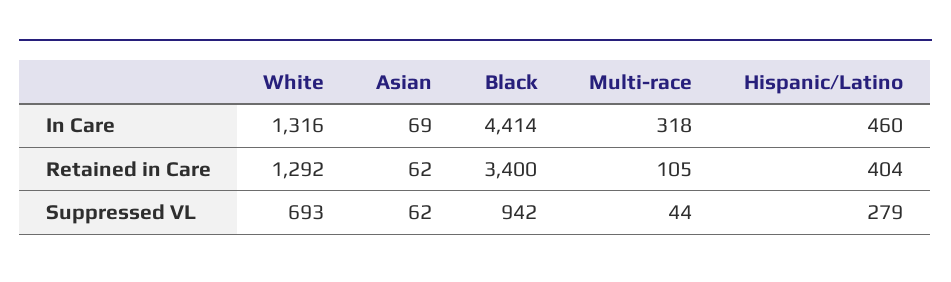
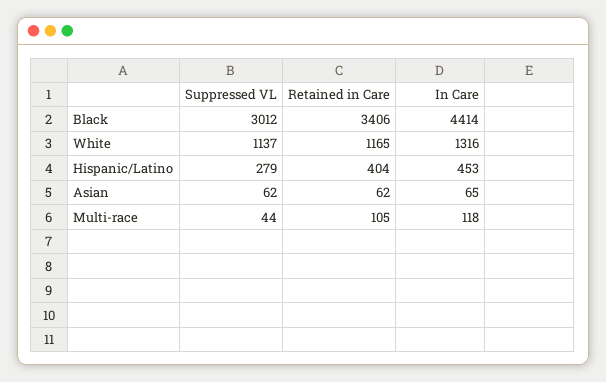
  {
    "White": {
      "In Care": 1316,
-     "Retained in Care": 1292,
+     "Retained in Care": 1165,
-     "Suppressed VL": 693
+     "Suppressed VL": 1137
    },
    "Asian": {
-     "In Care": 69,
+     "In Care": 65,
      "Retained in Care": 62,
      "Suppressed VL": 62
    },
    "Black": {
      "In Care": 4414,
-     "Retained in Care": 3400,
+     "Retained in Care": 3406,
-     "Suppressed VL": 942
+     "Suppressed VL": 3012
    },
    "Multi-race": {
-     "In Care": 318,
+     "In Care": 118,
      "Retained in Care": 105,
      "Suppressed VL": 44
    },
    "Hispanic/Latino": {
-     "In Care": 460,
+     "In Care": 453,
      "Retained in Care": 404,
      "Suppressed VL": 279
    }
  }

